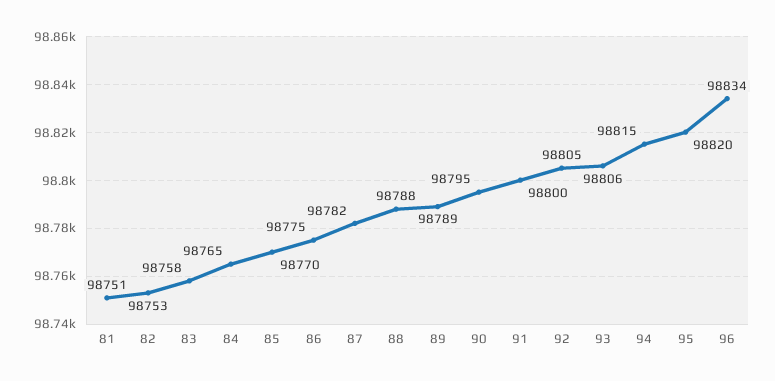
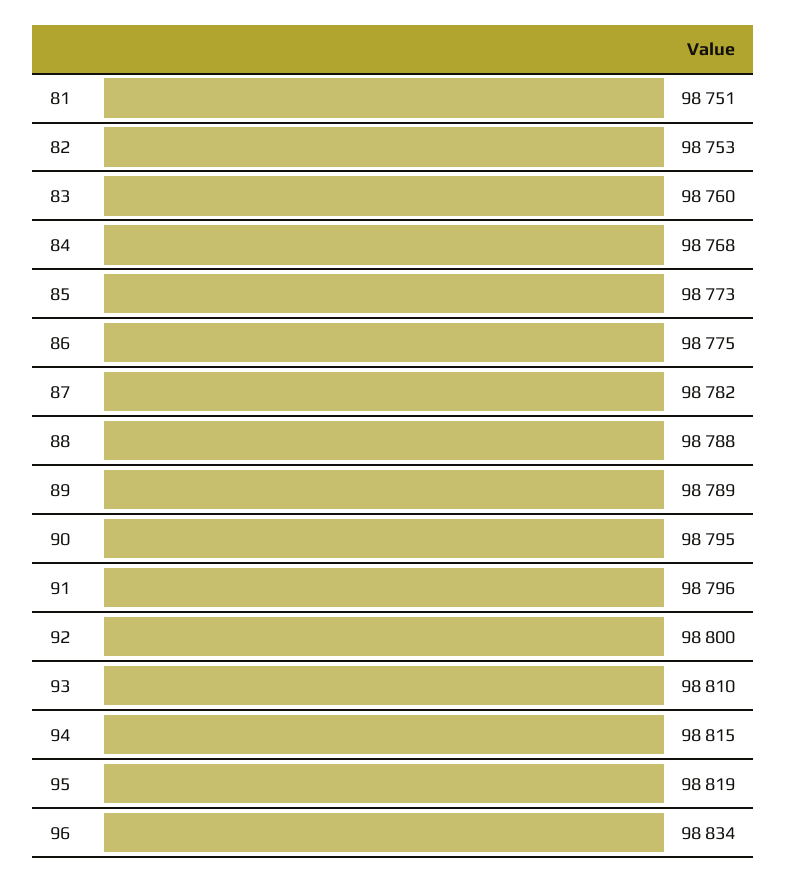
  {
    "81": 98751,
    "82": 98753,
-   "83": 98758,
+   "83": 98760,
-   "84": 98765,
+   "84": 98768,
-   "85": 98770,
+   "85": 98773,
    "86": 98775,
    "87": 98782,
    "88": 98788,
    "89": 98789,
    "90": 98795,
-   "91": 98800,
+   "91": 98796,
-   "92": 98805,
+   "92": 98800,
-   "93": 98806,
+   "93": 98810,
    "94": 98815,
-   "95": 98820,
+   "95": 98819,
    "96": 98834
  }

